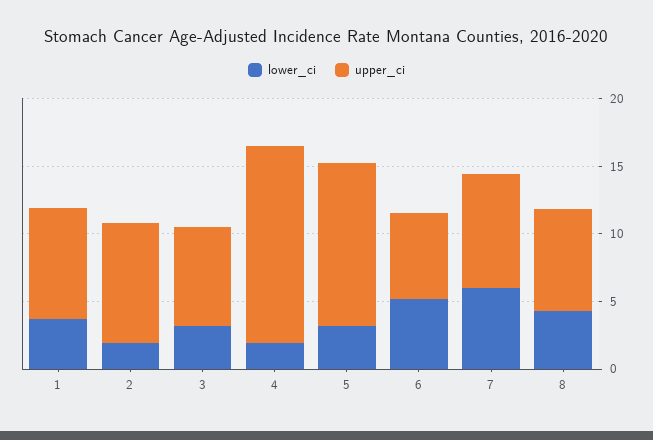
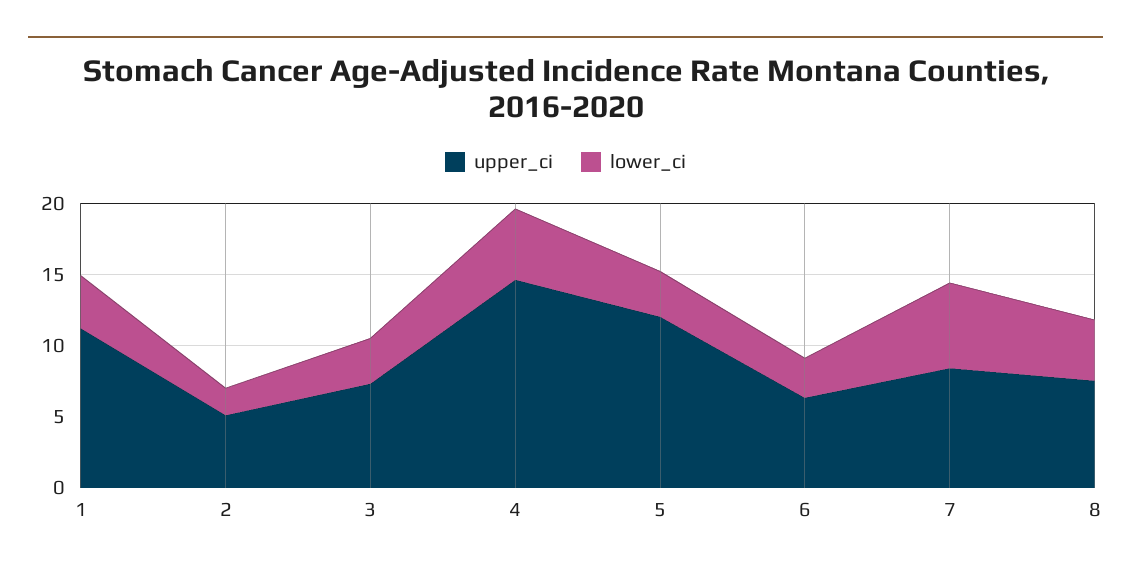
  {
    "lower_ci": {
      "1": 4,
      "2": 2,
      "3": 3,
-     "4": 2,
+     "4": 5,
      "5": 3,
-     "6": 5,
+     "6": 3,
      "7": 6,
      "8": 4
    },
    "upper_ci": {
-     "1": 8,
+     "1": 11,
-     "2": 9,
+     "2": 5,
      "3": 7,
      "4": 15,
      "5": 12,
      "6": 6,
      "7": 8,
      "8": 8
    }
  }

